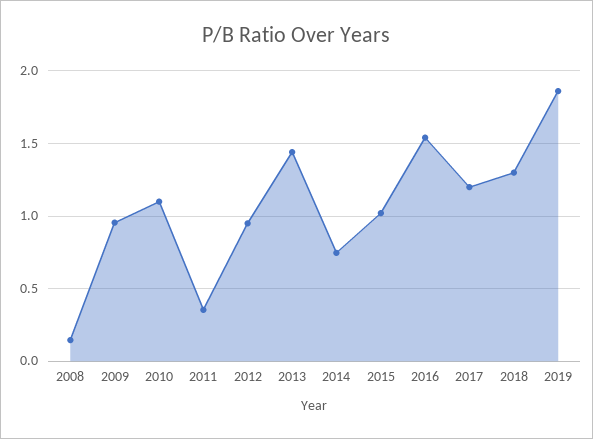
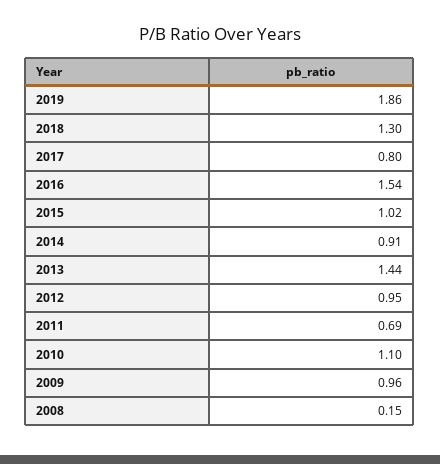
  {
    "2008": 0.15,
    "2009": 0.96,
    "2010": 1.1,
-   "2011": 0.35,
+   "2011": 0.69,
    "2012": 0.95,
    "2013": 1.44,
-   "2014": 0.75,
+   "2014": 0.91,
    "2015": 1.02,
    "2016": 1.54,
-   "2017": 1.2,
+   "2017": 0.8,
    "2018": 1.3,
    "2019": 1.86
  }

